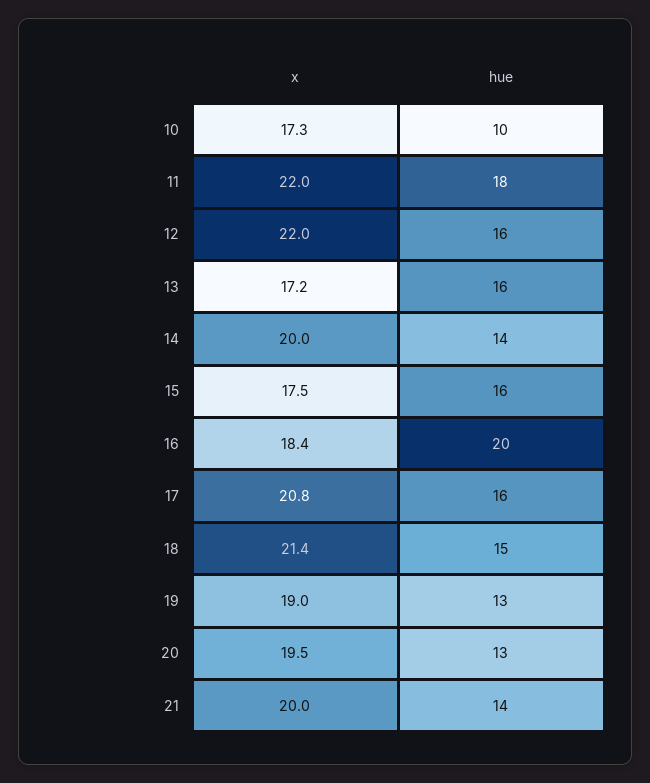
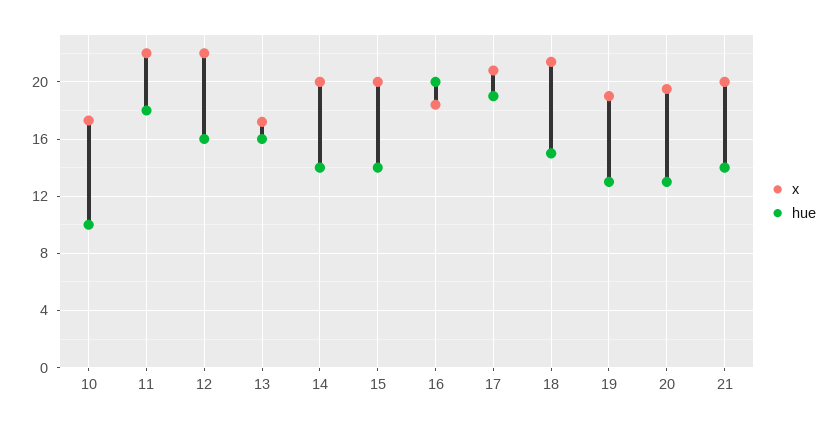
  {
    "x": {
      "10": 17.3,
      "11": 22,
      "12": 22,
      "13": 17.2,
      "14": 20,
-     "15": 17.5,
+     "15": 20,
      "16": 18.4,
      "17": 20.8,
      "18": 21.4,
      "19": 19,
      "20": 19.5,
      "21": 20
    },
    "hue": {
      "10": 10,
      "11": 18,
      "12": 16,
      "13": 16,
      "14": 14,
-     "15": 16,
+     "15": 14,
      "16": 20,
-     "17": 16,
+     "17": 19,
      "18": 15,
      "19": 13,
      "20": 13,
      "21": 14
    }
  }

